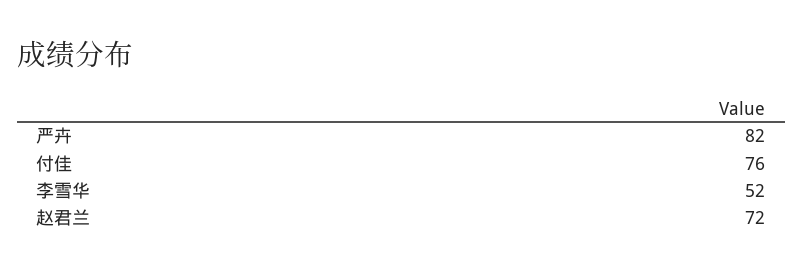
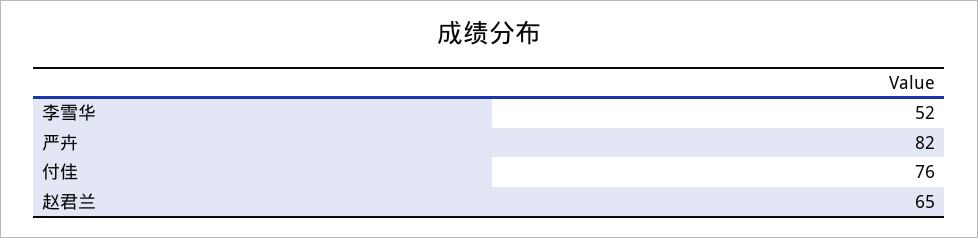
  {
    "严卉": 82,
    "付佳": 76,
    "李雪华": 52,
-   "赵君兰": 72
+   "赵君兰": 65
  }

